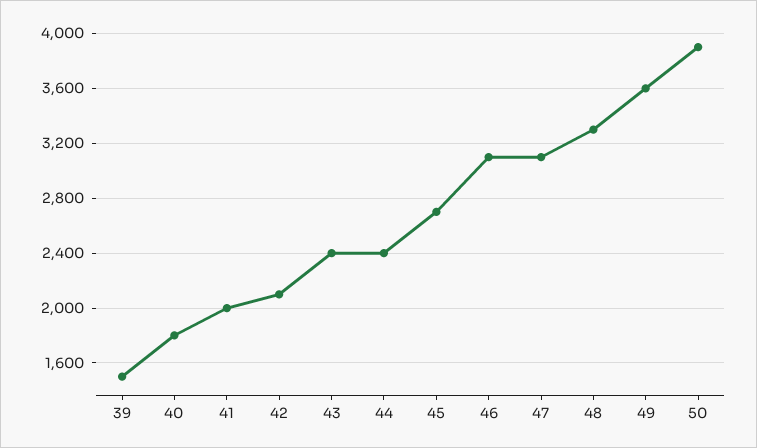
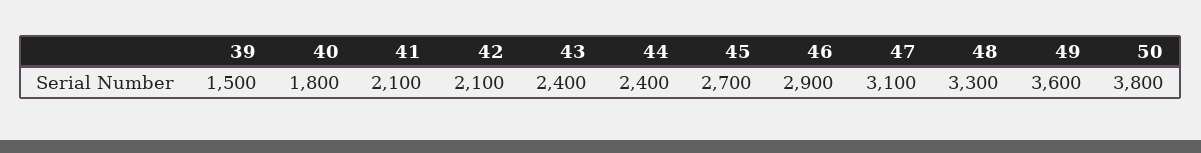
  {
    "39": 1500,
    "40": 1800,
-   "41": 2000,
+   "41": 2100,
    "42": 2100,
    "43": 2400,
    "44": 2400,
    "45": 2700,
-   "46": 3100,
+   "46": 2900,
    "47": 3100,
    "48": 3300,
    "49": 3600,
-   "50": 3900
+   "50": 3800
  }

